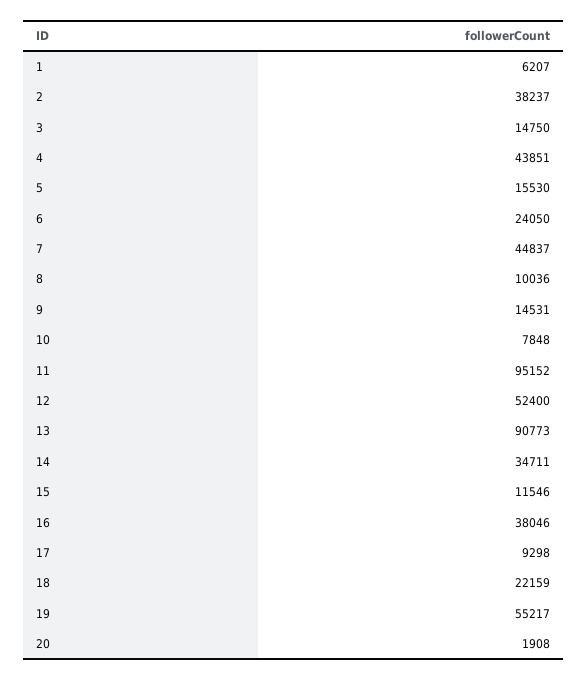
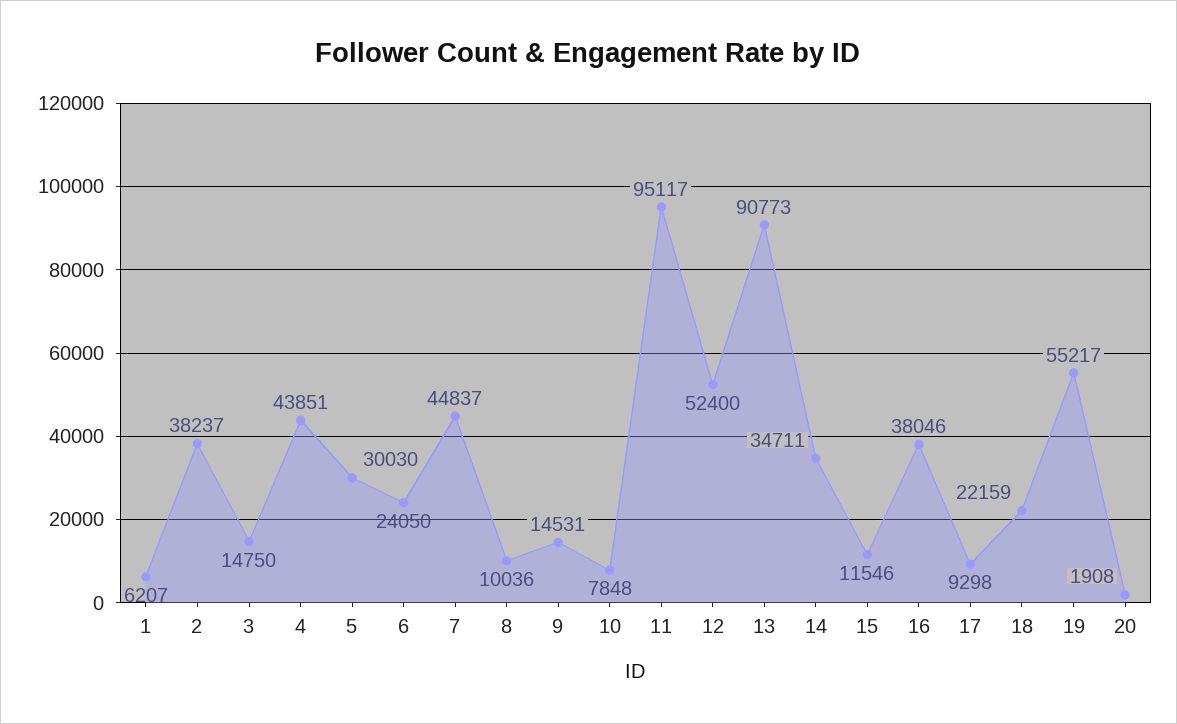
  {
    "1": 6207,
    "2": 38237,
    "3": 14750,
    "4": 43851,
-   "5": 15530,
+   "5": 30030,
    "6": 24050,
    "7": 44837,
    "8": 10036,
    "9": 14531,
    "10": 7848,
-   "11": 95152,
+   "11": 95117,
    "12": 52400,
    "13": 90773,
    "14": 34711,
    "15": 11546,
    "16": 38046,
    "17": 9298,
    "18": 22159,
    "19": 55217,
    "20": 1908
  }

